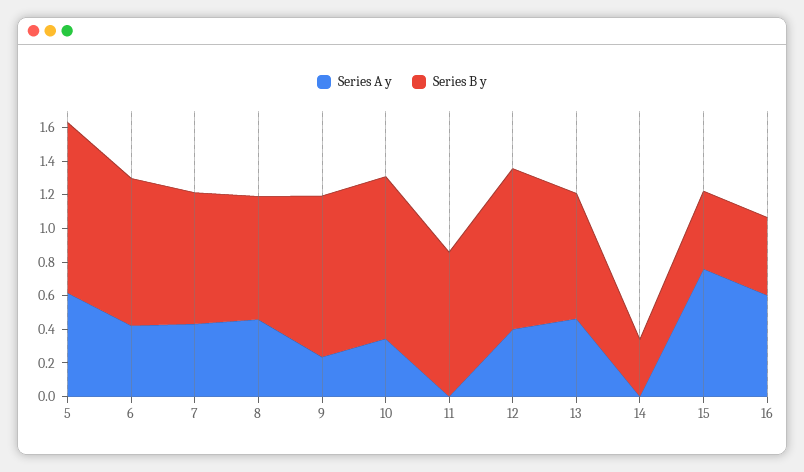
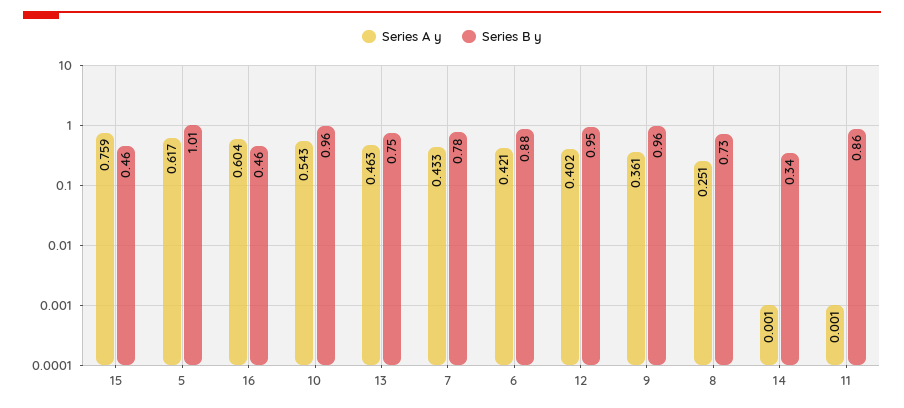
  {
    "Series A y": {
      "5": 0.617,
      "6": 0.421,
      "7": 0.433,
-     "8": 0.45,
+     "8": 0.251,
-     "9": 0.25,
+     "9": 0.361,
-     "10": 0.35,
+     "10": 0.543,
      "11": 0.001,
      "12": 0.402,
      "13": 0.463,
      "14": 0.001,
      "15": 0.759,
      "16": 0.604
    },
    "Series B y": {
      "5": 1.01,
      "6": 0.88,
      "7": 0.78,
      "8": 0.73,
      "9": 0.96,
      "10": 0.96,
      "11": 0.86,
      "12": 0.95,
      "13": 0.75,
      "14": 0.34,
      "15": 0.46,
      "16": 0.46
    }
  }

